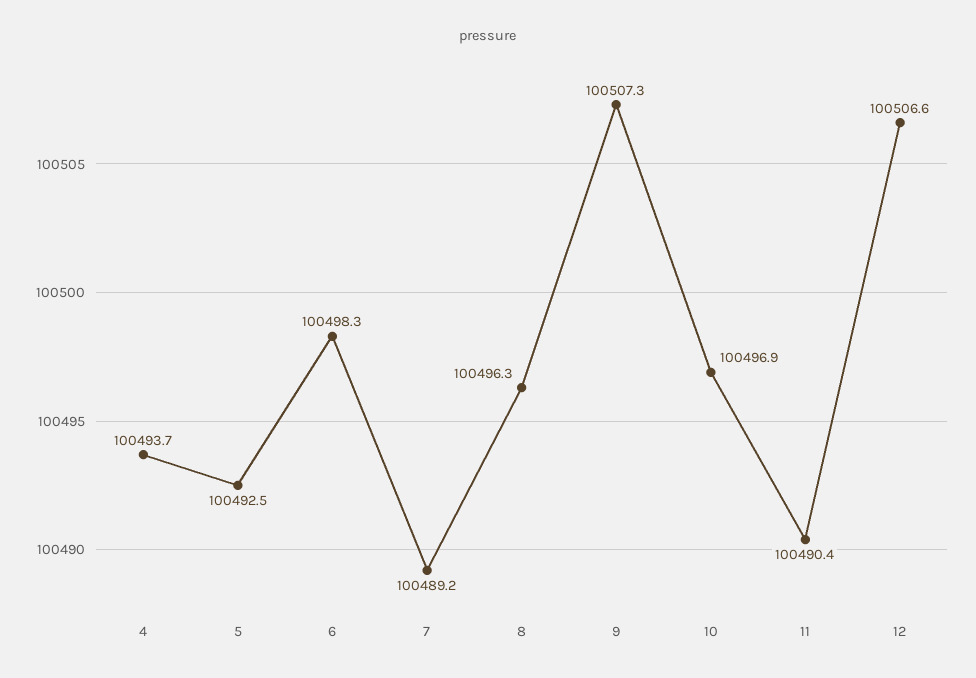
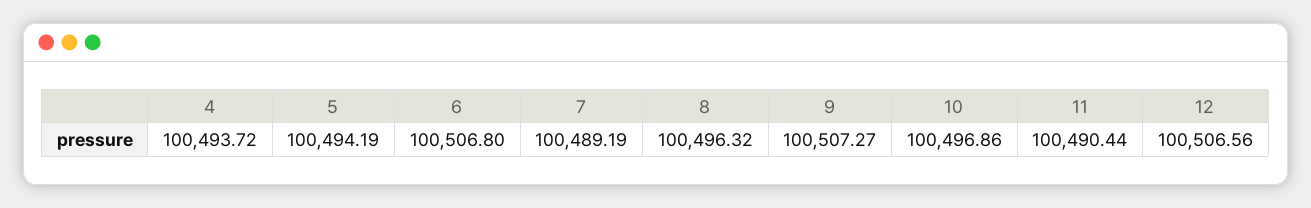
  {
    "4": 100493.72,
-   "5": 100492.5,
+   "5": 100494.19,
-   "6": 100498.3,
+   "6": 100506.8,
    "7": 100489.19,
    "8": 100496.32,
    "9": 100507.27,
    "10": 100496.86,
    "11": 100490.44,
    "12": 100506.56
  }

